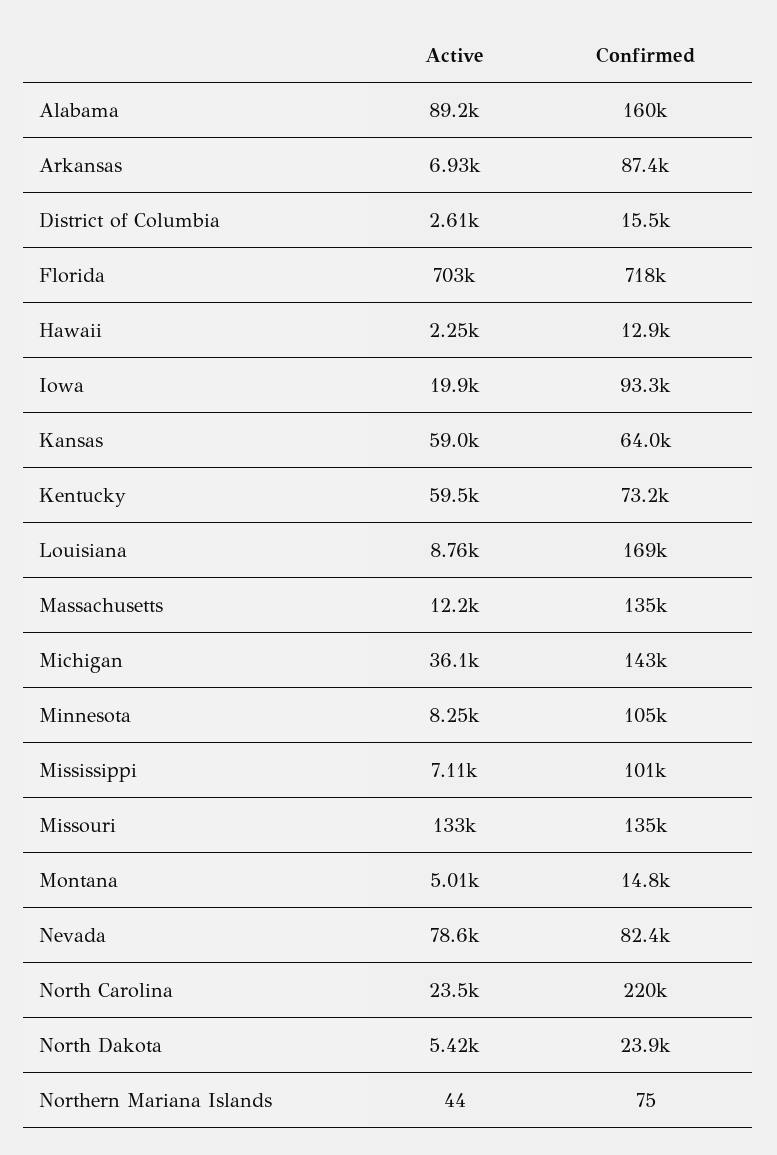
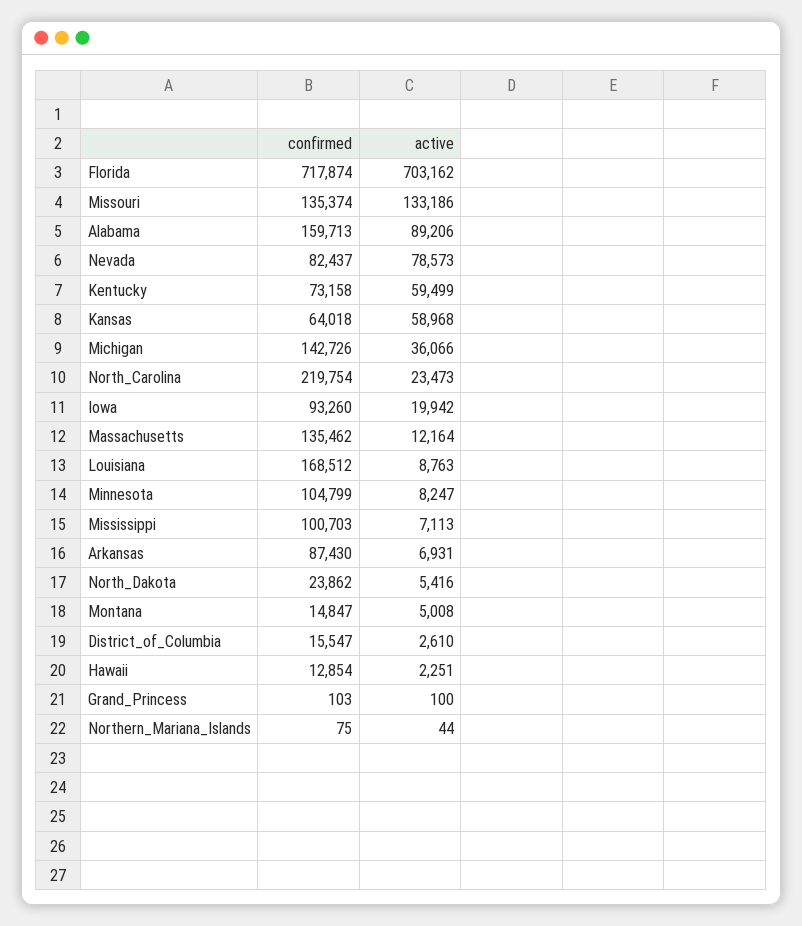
  {
    "Active": {
      "Alabama": 89206,
      "Arkansas": 6931,
      "District of Columbia": 2610,
      "Florida": 703162,
      "Hawaii": 2251,
      "Iowa": 19942,
      "Kansas": 58968,
      "Kentucky": 59499,
      "Louisiana": 8763,
      "Massachusetts": 12164,
      "Michigan": 36066,
      "Minnesota": 8247,
      "Mississippi": 7113,
      "Missouri": 133186,
      "Montana": 5008,
      "Nevada": 78573,
      "North Carolina": 23473,
      "North Dakota": 5416,
-     "Northern Mariana Islands": 44
+     "Northern Mariana Islands": 44,
+     "Grand_Princess": 100
    },
    "Confirmed": {
      "Alabama": 159713,
      "Arkansas": 87430,
      "District of Columbia": 15547,
      "Florida": 717874,
      "Hawaii": 12854,
      "Iowa": 93260,
      "Kansas": 64018,
      "Kentucky": 73158,
      "Louisiana": 168512,
      "Massachusetts": 135462,
      "Michigan": 142726,
      "Minnesota": 104799,
      "Mississippi": 100703,
      "Missouri": 135374,
      "Montana": 14847,
      "Nevada": 82437,
      "North Carolina": 219754,
      "North Dakota": 23862,
-     "Northern Mariana Islands": 75
+     "Northern Mariana Islands": 75,
+     "Grand_Princess": 103
    }
  }

